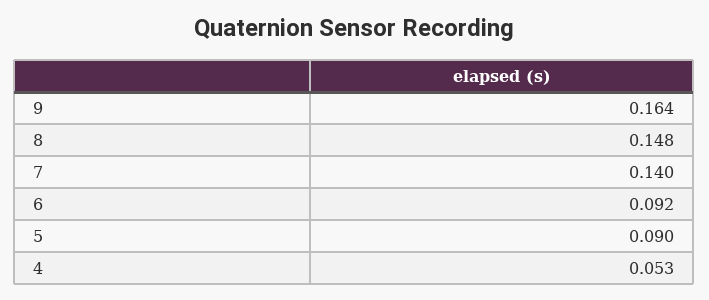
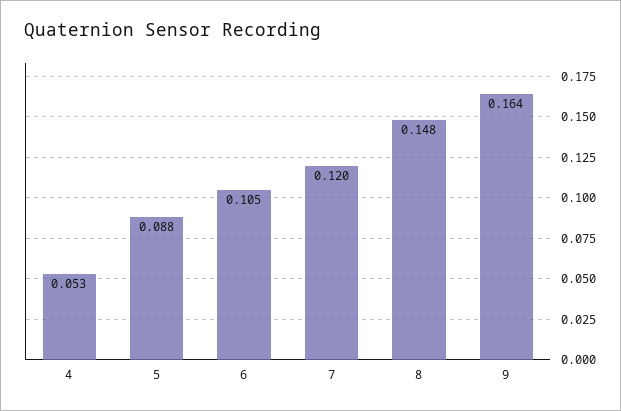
  {
    "9": 0.164,
    "8": 0.148,
-   "7": 0.14,
+   "7": 0.12,
-   "6": 0.092,
+   "6": 0.105,
-   "5": 0.09,
+   "5": 0.088,
    "4": 0.053
  }

